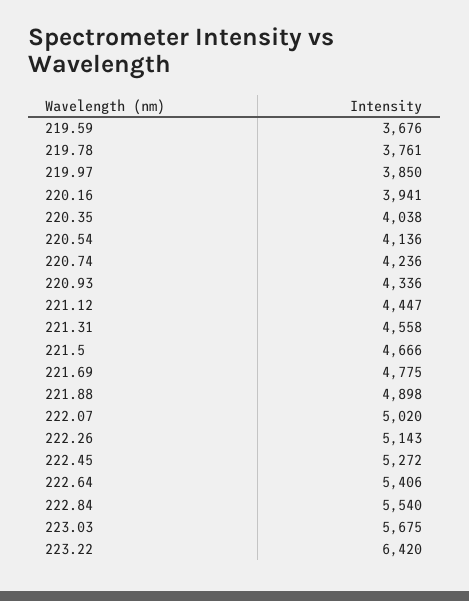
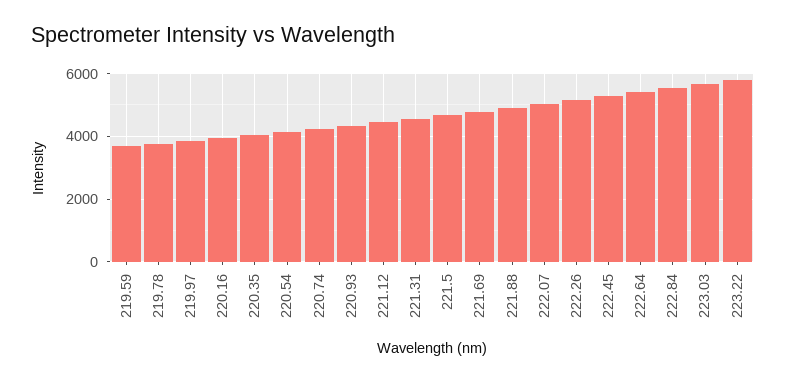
  {
    "219.59": 3676,
    "219.78": 3761,
    "219.97": 3850,
    "220.16": 3941,
    "220.35": 4038,
    "220.54": 4136,
    "220.74": 4236,
    "220.93": 4336,
    "221.12": 4447,
    "221.31": 4558,
    "221.5": 4666,
    "221.69": 4775,
    "221.88": 4898,
    "222.07": 5020,
    "222.26": 5143,
    "222.45": 5272,
    "222.64": 5406,
    "222.84": 5540,
    "223.03": 5675,
-   "223.22": 6420
+   "223.22": 5800
  }

